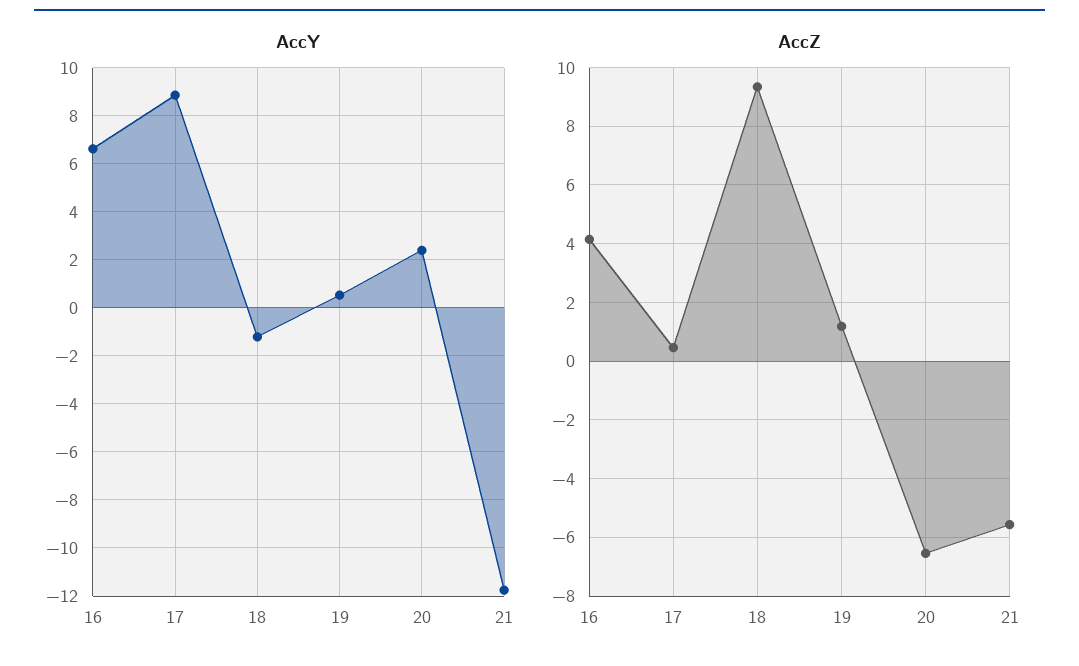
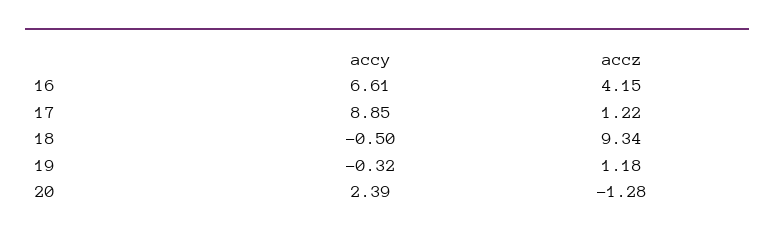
  {
    "AccY": {
      "16": 6.61,
      "17": 8.85,
-     "18": -1.25,
+     "18": -0.5,
-     "19": 0.5,
+     "19": -0.32,
-     "20": 2.39,
+     "20": 2.39
-     "21": -11.75
    },
    "AccZ": {
      "16": 4.15,
-     "17": 0.5,
+     "17": 1.22,
      "18": 9.34,
      "19": 1.18,
-     "20": -6.5,
+     "20": -1.28
-     "21": -5.5
    }
  }

